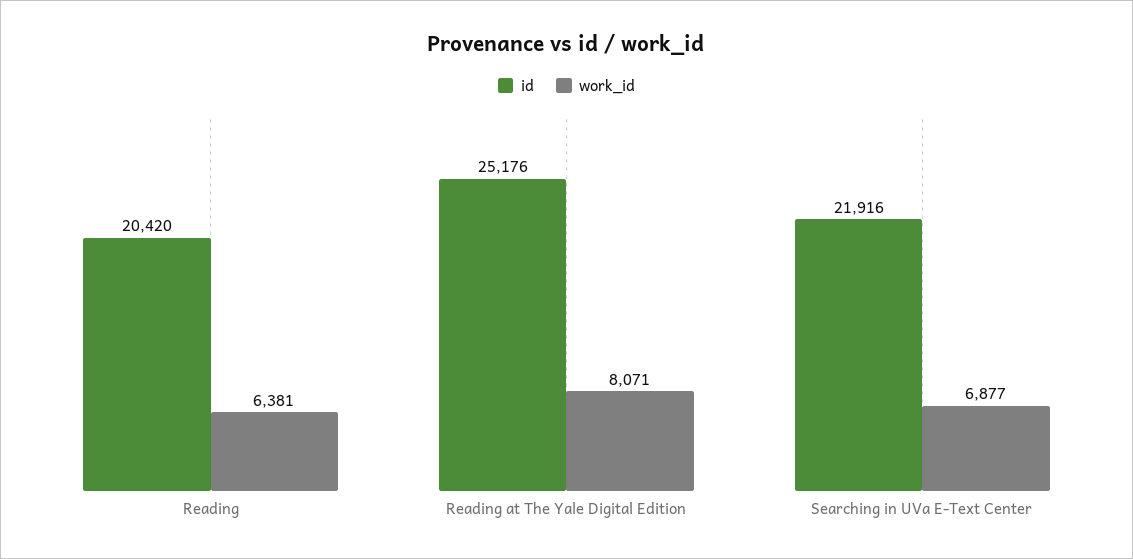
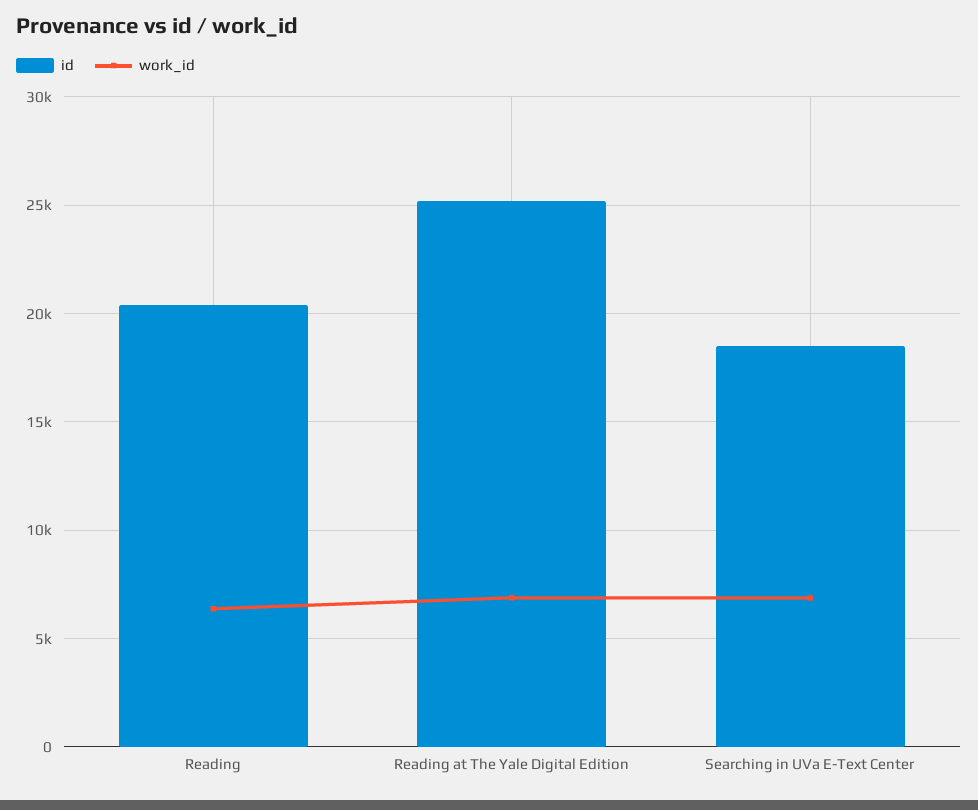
  {
    "id": {
      "Reading": 20420,
      "Reading at The Yale Digital Edition": 25176,
-     "Searching in UVa E-Text Center": 21916
+     "Searching in UVa E-Text Center": 18500
    },
    "work_id": {
      "Reading": 6381,
-     "Reading at The Yale Digital Edition": 8071,
+     "Reading at The Yale Digital Edition": 7000,
      "Searching in UVa E-Text Center": 6877
    }
  }

